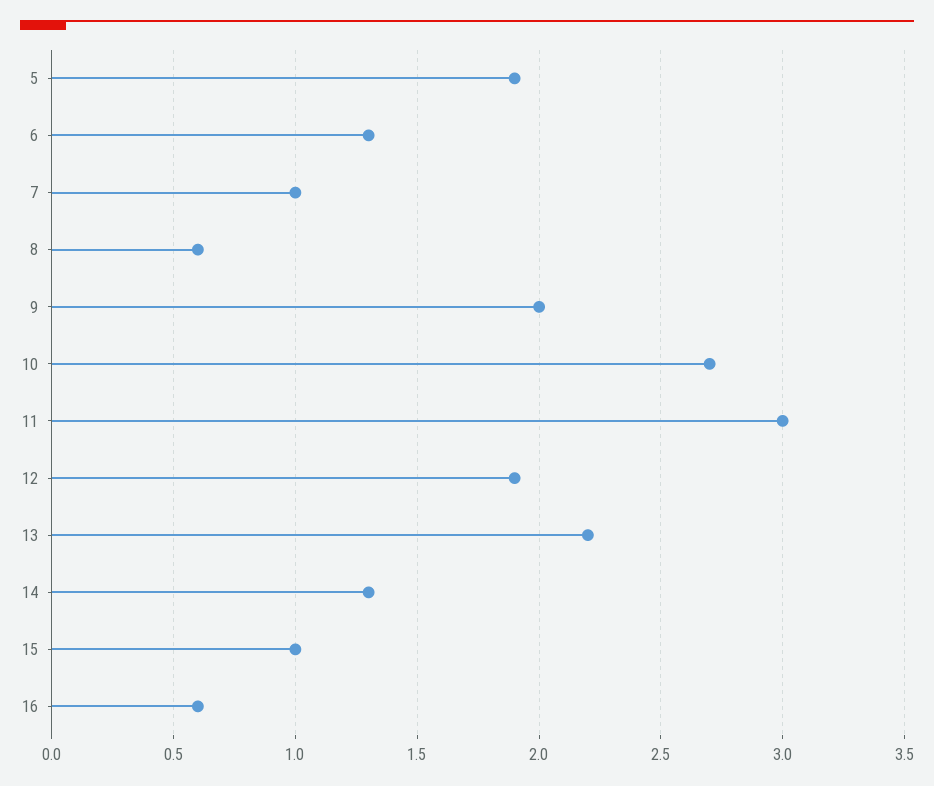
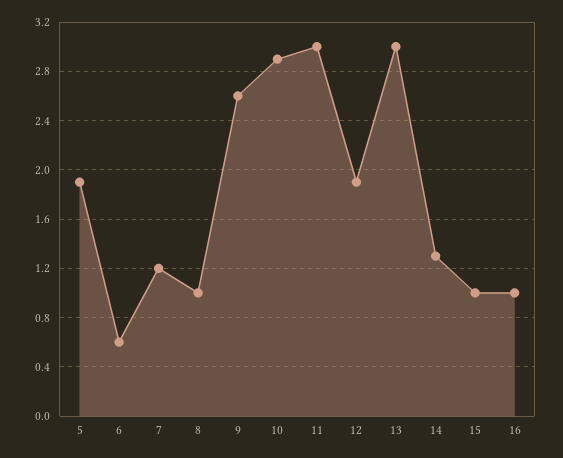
  {
    "5": 1.9,
-   "6": 1.3,
+   "6": 0.6,
-   "7": 1,
+   "7": 1.2,
-   "8": 0.6,
+   "8": 1,
-   "9": 2,
+   "9": 2.6,
-   "10": 2.7,
+   "10": 2.9,
    "11": 3,
    "12": 1.9,
-   "13": 2.2,
+   "13": 3,
    "14": 1.3,
    "15": 1,
-   "16": 0.6
+   "16": 1
  }

